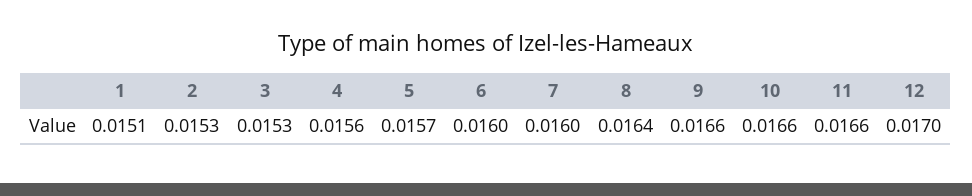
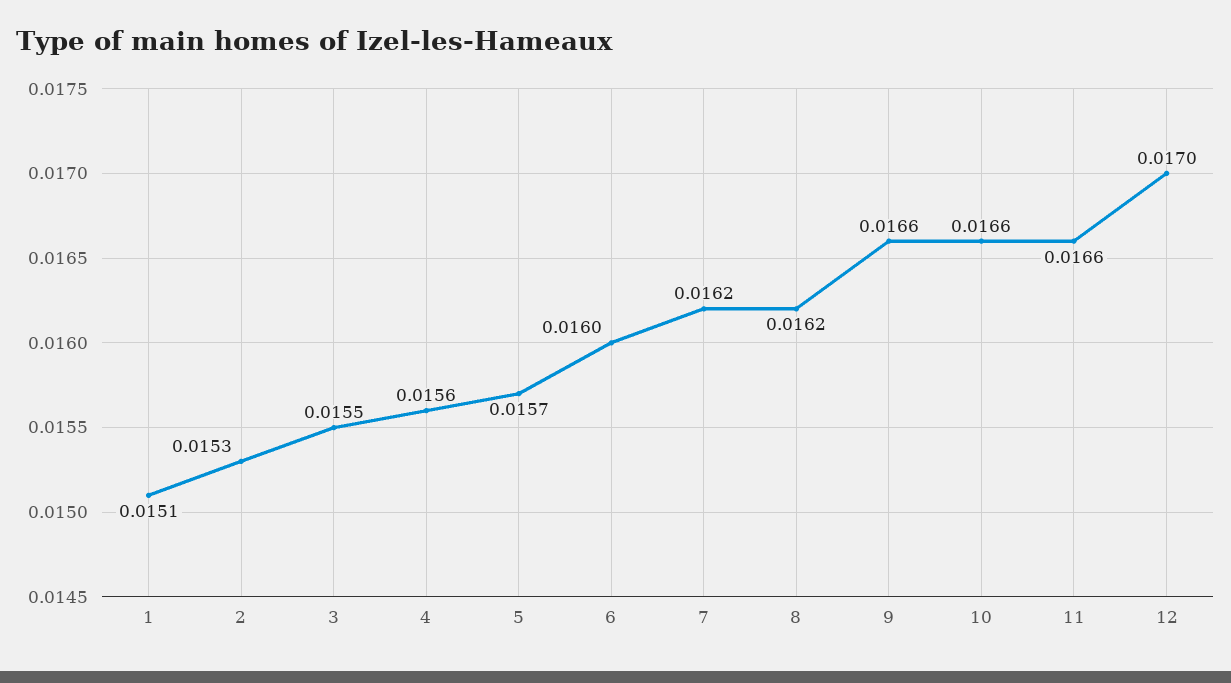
  {
    "1": 0.0151,
    "2": 0.0153,
-   "3": 0.0153,
+   "3": 0.0155,
    "4": 0.0156,
    "5": 0.0157,
    "6": 0.016,
-   "7": 0.016,
+   "7": 0.0162,
-   "8": 0.0164,
+   "8": 0.0162,
    "9": 0.0166,
    "10": 0.0166,
    "11": 0.0166,
    "12": 0.017
  }

